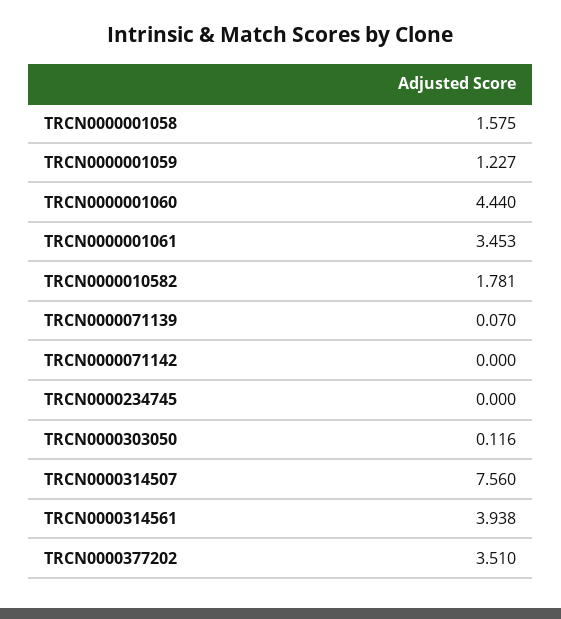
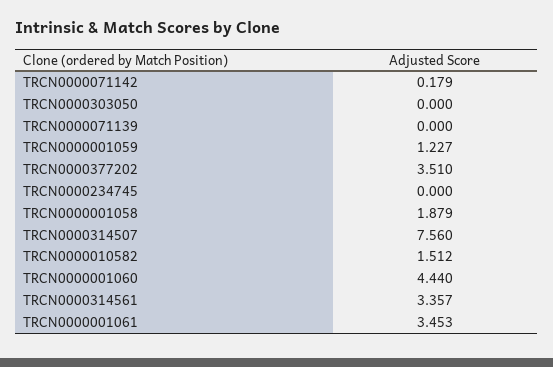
  {
-   "TRCN0000001058": 1.575,
+   "TRCN0000001058": 1.879,
    "TRCN0000001059": 1.227,
    "TRCN0000001060": 4.44,
    "TRCN0000001061": 3.453,
-   "TRCN0000010582": 1.781,
+   "TRCN0000010582": 1.512,
-   "TRCN0000071139": 0.07,
+   "TRCN0000071139": 0,
-   "TRCN0000071142": 0,
+   "TRCN0000071142": 0.179,
    "TRCN0000234745": 0,
-   "TRCN0000303050": 0.116,
+   "TRCN0000303050": 0,
    "TRCN0000314507": 7.56,
-   "TRCN0000314561": 3.938,
+   "TRCN0000314561": 3.357,
    "TRCN0000377202": 3.51
  }

